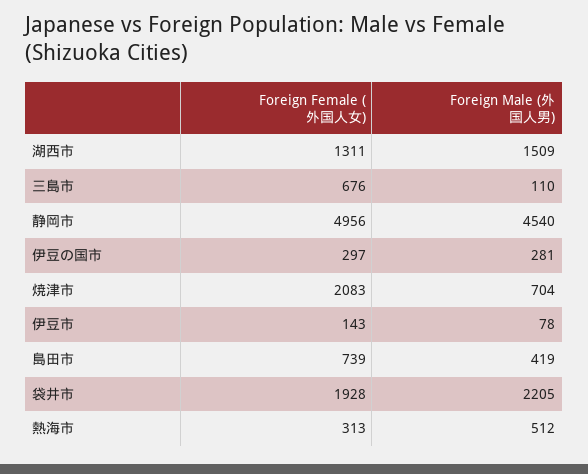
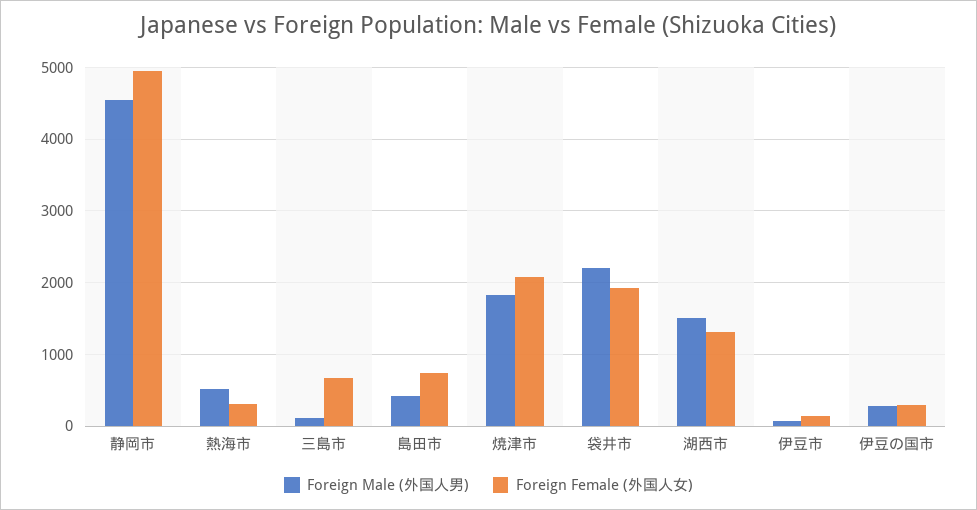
  {
    "Foreign Female (外国人女)": {
      "湖西市": 1311,
      "三島市": 676,
      "静岡市": 4956,
      "伊豆の国市": 297,
      "焼津市": 2083,
      "伊豆市": 143,
      "島田市": 739,
      "袋井市": 1928,
      "熱海市": 313
    },
    "Foreign Male (外国人男)": {
      "湖西市": 1509,
      "三島市": 110,
      "静岡市": 4540,
      "伊豆の国市": 281,
-     "焼津市": 704,
+     "焼津市": 1800,
      "伊豆市": 78,
      "島田市": 419,
      "袋井市": 2205,
      "熱海市": 512
    }
  }

